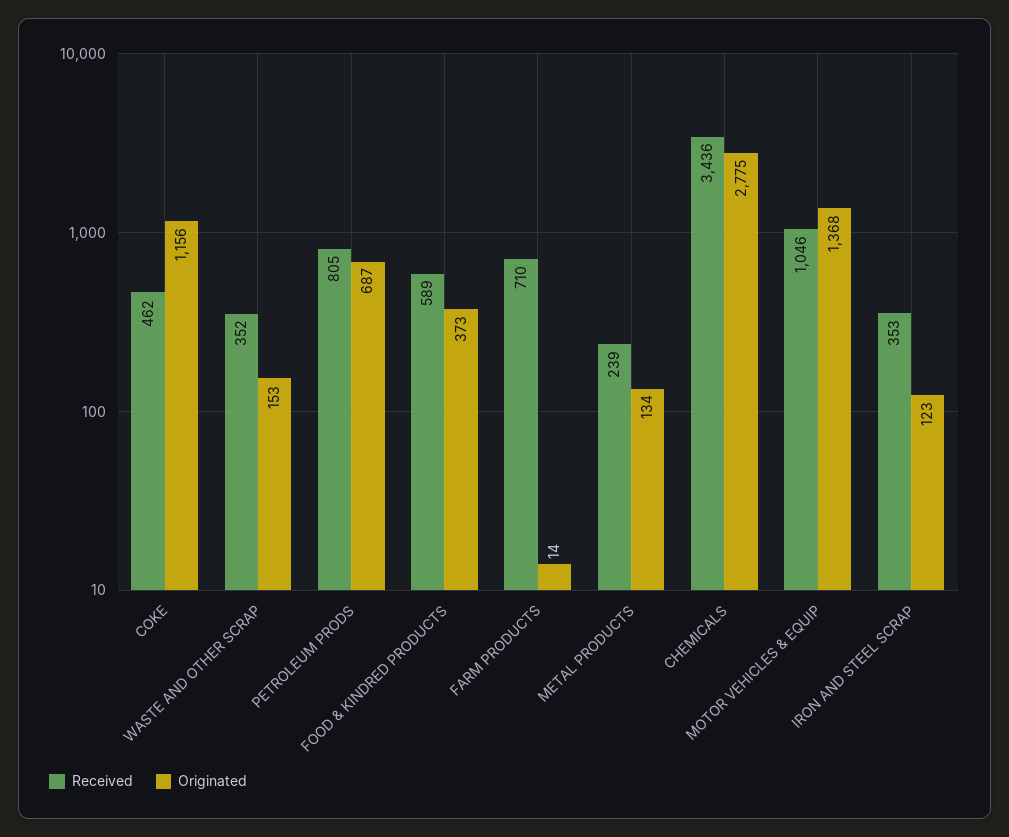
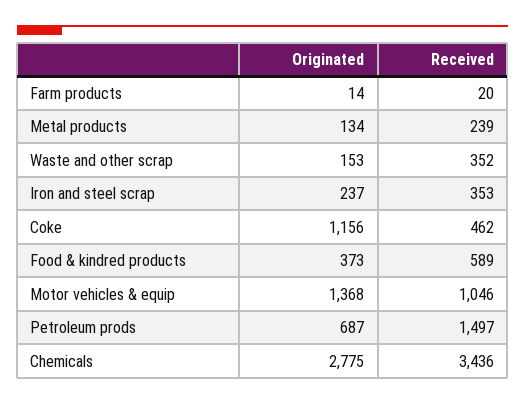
  {
    "Received": {
      "COKE": 462,
      "WASTE AND OTHER SCRAP": 352,
-     "PETROLEUM PRODS": 805,
+     "PETROLEUM PRODS": 1497,
      "FOOD & KINDRED PRODUCTS": 589,
-     "FARM PRODUCTS": 710,
+     "FARM PRODUCTS": 20,
      "METAL PRODUCTS": 239,
      "CHEMICALS": 3436,
      "MOTOR VEHICLES & EQUIP": 1046,
      "IRON AND STEEL SCRAP": 353
    },
    "Originated": {
      "COKE": 1156,
      "WASTE AND OTHER SCRAP": 153,
      "PETROLEUM PRODS": 687,
      "FOOD & KINDRED PRODUCTS": 373,
      "FARM PRODUCTS": 14,
      "METAL PRODUCTS": 134,
      "CHEMICALS": 2775,
      "MOTOR VEHICLES & EQUIP": 1368,
-     "IRON AND STEEL SCRAP": 123
+     "IRON AND STEEL SCRAP": 237
    }
  }

